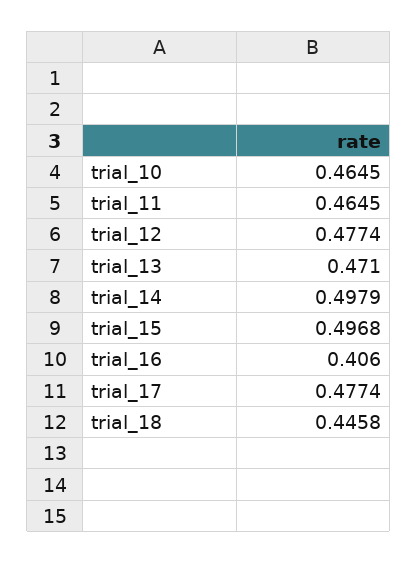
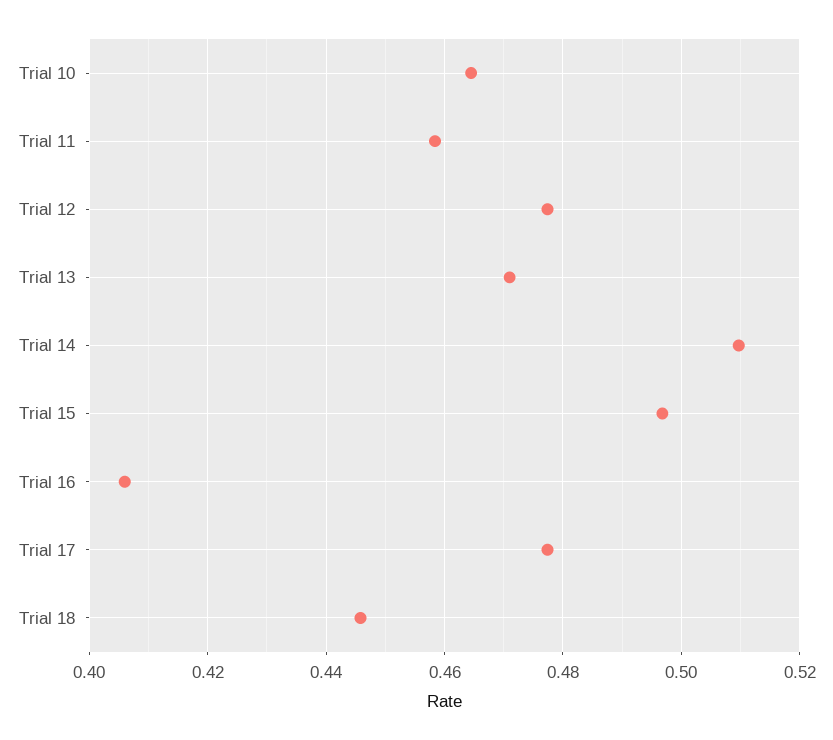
  {
    "trial_10": 0.4645,
-   "trial_11": 0.4645,
+   "trial_11": 0.458,
    "trial_12": 0.4774,
    "trial_13": 0.471,
-   "trial_14": 0.4979,
+   "trial_14": 0.51,
    "trial_15": 0.4968,
    "trial_16": 0.406,
    "trial_17": 0.4774,
    "trial_18": 0.4458
  }

